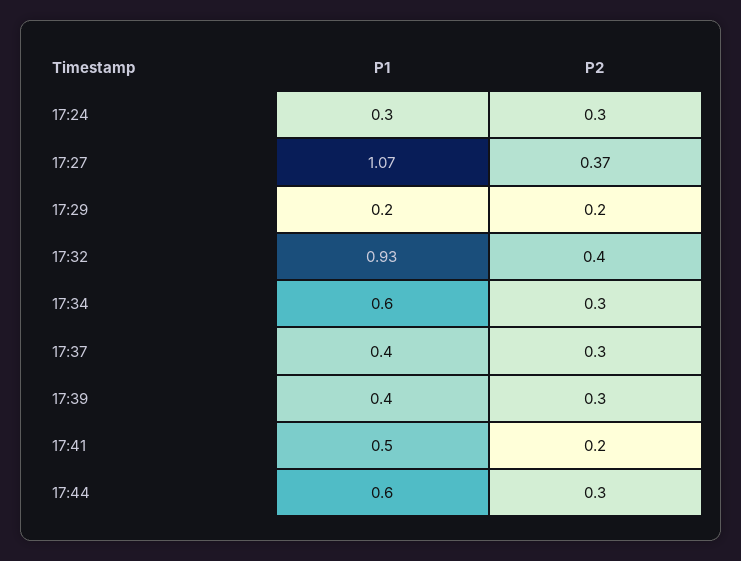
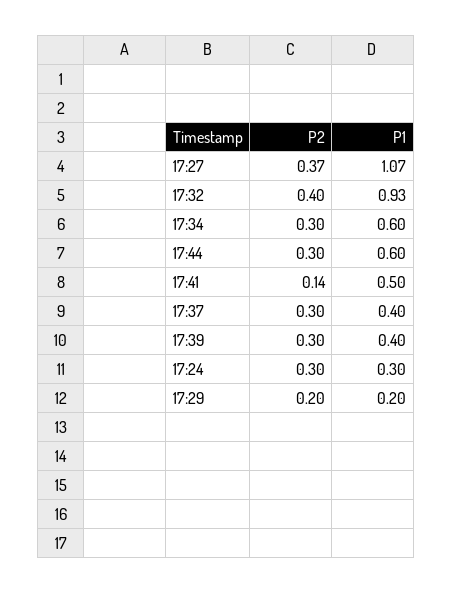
  {
    "P1": {
      "17:24": 0.3,
      "17:27": 1.07,
      "17:29": 0.2,
      "17:32": 0.93,
      "17:34": 0.6,
      "17:37": 0.4,
      "17:39": 0.4,
      "17:41": 0.5,
      "17:44": 0.6
    },
    "P2": {
      "17:24": 0.3,
      "17:27": 0.37,
      "17:29": 0.2,
      "17:32": 0.4,
      "17:34": 0.3,
      "17:37": 0.3,
      "17:39": 0.3,
-     "17:41": 0.2,
+     "17:41": 0.14,
      "17:44": 0.3
    }
  }

